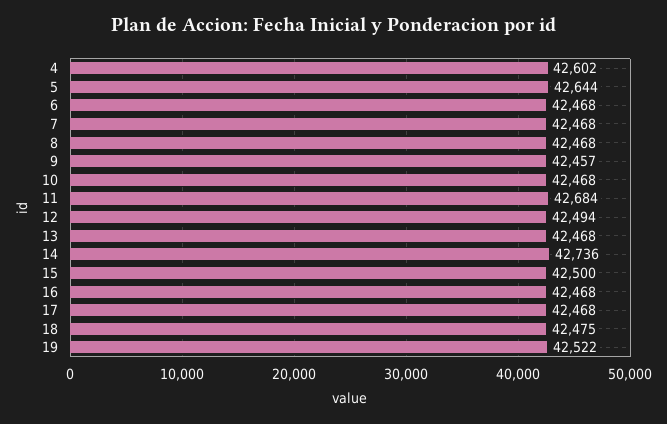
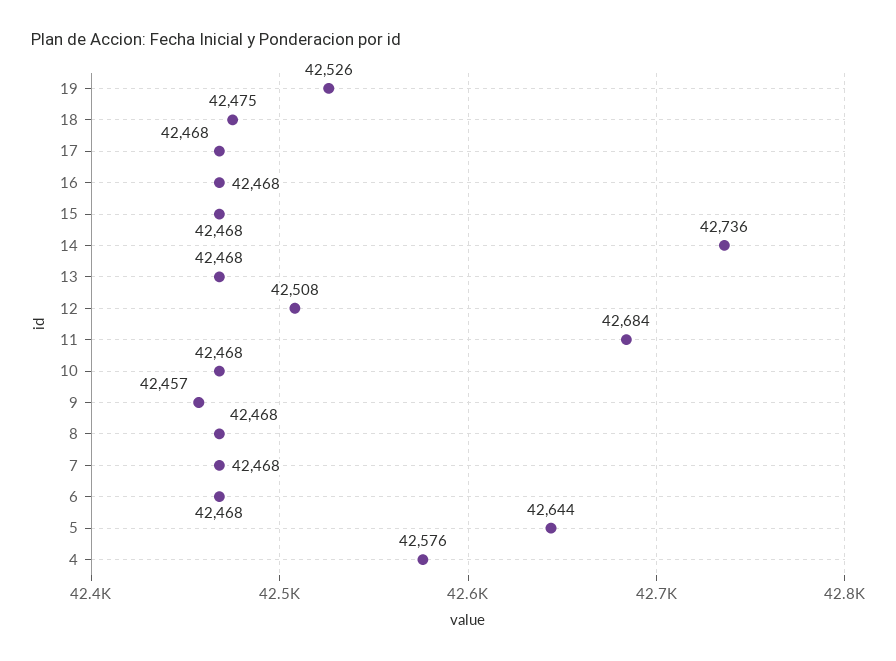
  {
-   "4": 42602,
+   "4": 42576,
    "5": 42644,
    "6": 42468,
    "7": 42468,
    "8": 42468,
    "9": 42457,
    "10": 42468,
    "11": 42684,
-   "12": 42494,
+   "12": 42508,
    "13": 42468,
    "14": 42736,
-   "15": 42500,
+   "15": 42468,
    "16": 42468,
    "17": 42468,
    "18": 42475,
-   "19": 42522
+   "19": 42526
  }

